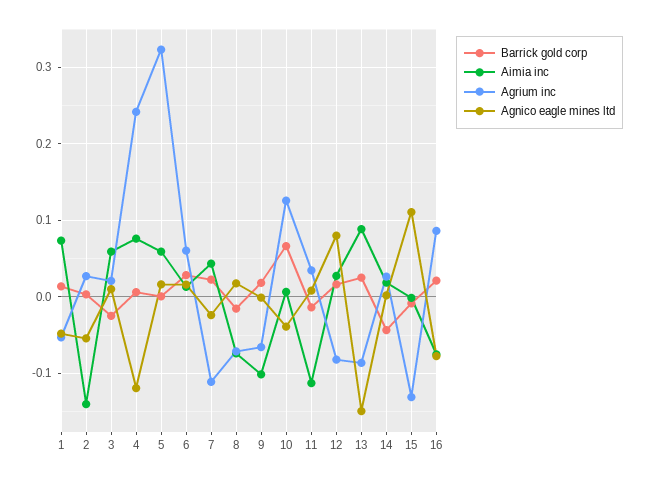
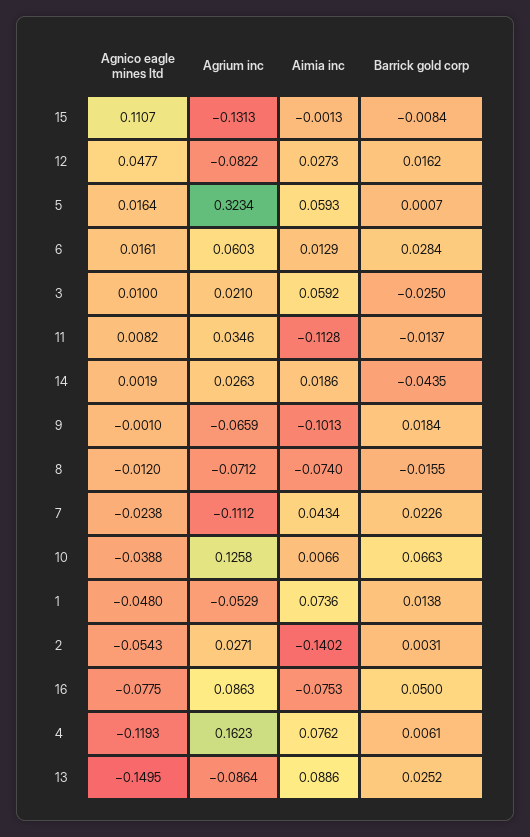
  {
    "Barrick gold corp": {
      "1": 0.0138,
      "2": 0.0031,
      "3": -0.025,
      "4": 0.0061,
      "5": 0.0007,
      "6": 0.0284,
      "7": 0.0226,
      "8": -0.0155,
      "9": 0.0184,
      "10": 0.0663,
      "11": -0.0137,
      "12": 0.0162,
      "13": 0.0252,
      "14": -0.0435,
      "15": -0.0084,
-     "16": 0.02
+     "16": 0.05
    },
    "Aimia inc": {
      "1": 0.0736,
      "2": -0.1402,
      "3": 0.0592,
      "4": 0.0762,
      "5": 0.0593,
      "6": 0.0129,
      "7": 0.0434,
      "8": -0.074,
      "9": -0.1013,
      "10": 0.0066,
      "11": -0.1128,
      "12": 0.0273,
      "13": 0.0886,
      "14": 0.0186,
      "15": -0.0013,
      "16": -0.0753
    },
    "Agrium inc": {
      "1": -0.0529,
      "2": 0.0271,
      "3": 0.021,
-     "4": 0.24,
+     "4": 0.1623,
      "5": 0.3234,
      "6": 0.0603,
      "7": -0.1112,
      "8": -0.0712,
      "9": -0.0659,
      "10": 0.1258,
      "11": 0.0346,
      "12": -0.0822,
      "13": -0.0864,
      "14": 0.0263,
      "15": -0.1313,
      "16": 0.0863
    },
    "Agnico eagle mines ltd": {
      "1": -0.048,
      "2": -0.0543,
      "3": 0.01,
      "4": -0.1193,
      "5": 0.0164,
      "6": 0.0161,
      "7": -0.0238,
-     "8": 0.02,
+     "8": -0.012,
      "9": -0.001,
      "10": -0.0388,
      "11": 0.0082,
-     "12": 0.08,
+     "12": 0.0477,
      "13": -0.1495,
      "14": 0.0019,
      "15": 0.1107,
      "16": -0.0775
    }
  }

